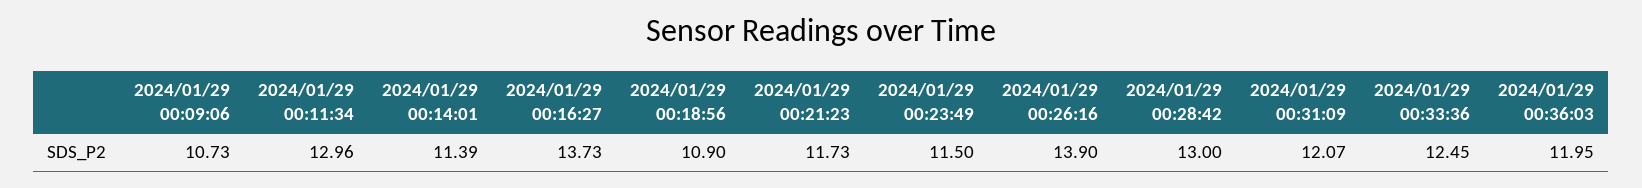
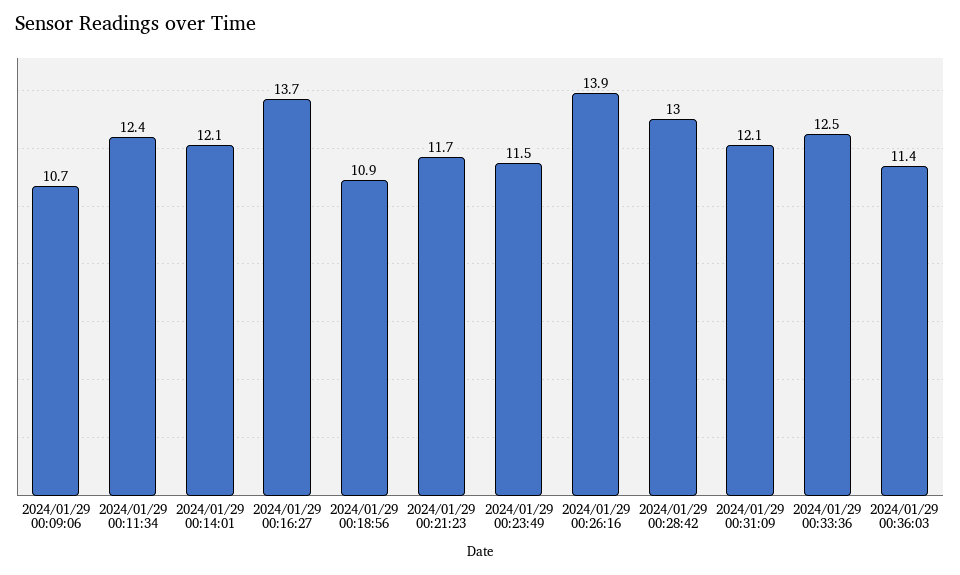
  {
    "2024/01/29 00:09:06": 10.73,
-   "2024/01/29 00:11:34": 12.96,
+   "2024/01/29 00:11:34": 12.4,
-   "2024/01/29 00:14:01": 11.39,
+   "2024/01/29 00:14:01": 12.1,
    "2024/01/29 00:16:27": 13.73,
    "2024/01/29 00:18:56": 10.9,
    "2024/01/29 00:21:23": 11.73,
    "2024/01/29 00:23:49": 11.5,
    "2024/01/29 00:26:16": 13.9,
    "2024/01/29 00:28:42": 13,
    "2024/01/29 00:31:09": 12.07,
    "2024/01/29 00:33:36": 12.45,
-   "2024/01/29 00:36:03": 11.95
+   "2024/01/29 00:36:03": 11.4
  }

